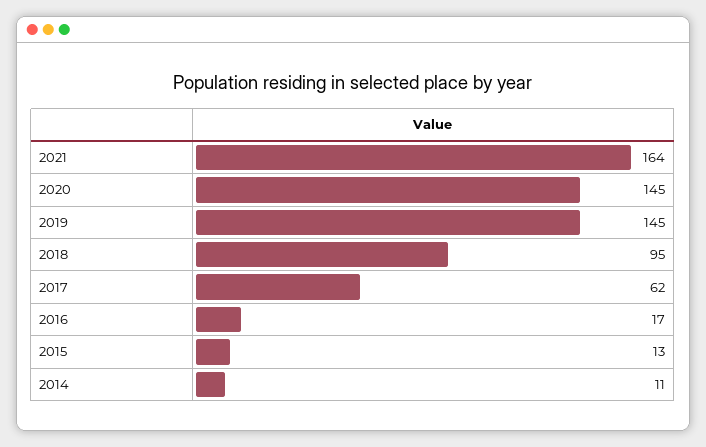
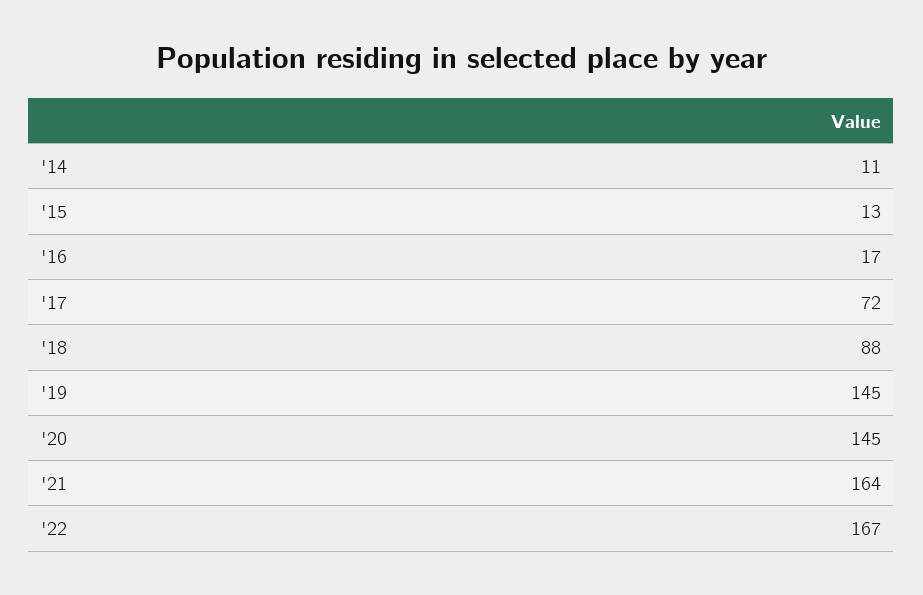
  {
    "2021": 164,
    "2020": 145,
    "2019": 145,
-   "2018": 95,
+   "2018": 88,
-   "2017": 62,
+   "2017": 72,
    "2016": 17,
    "2015": 13,
-   "2014": 11
+   "2014": 11,
+   "'22": 167
  }

